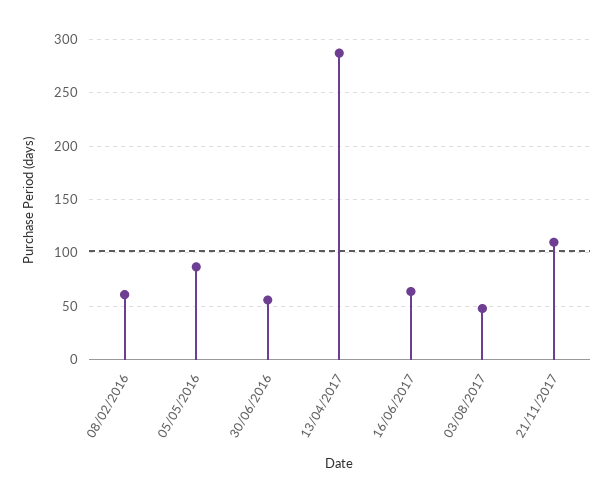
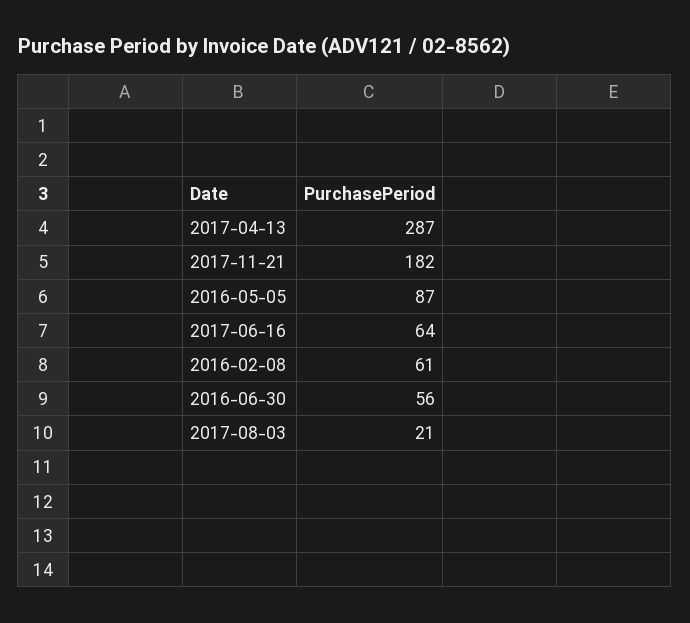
  {
    "08/02/2016": 61,
    "05/05/2016": 87,
    "30/06/2016": 56,
    "13/04/2017": 287,
    "16/06/2017": 64,
-   "03/08/2017": 50,
+   "03/08/2017": 21,
-   "21/11/2017": 110
+   "21/11/2017": 182
  }

